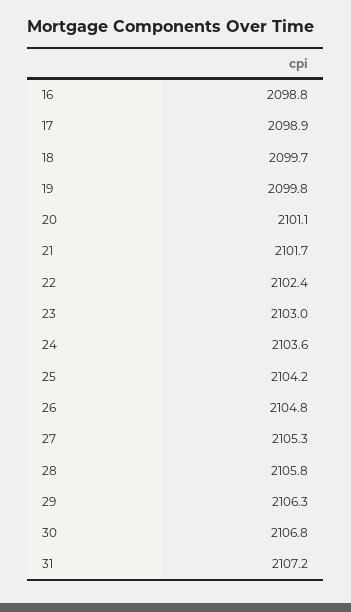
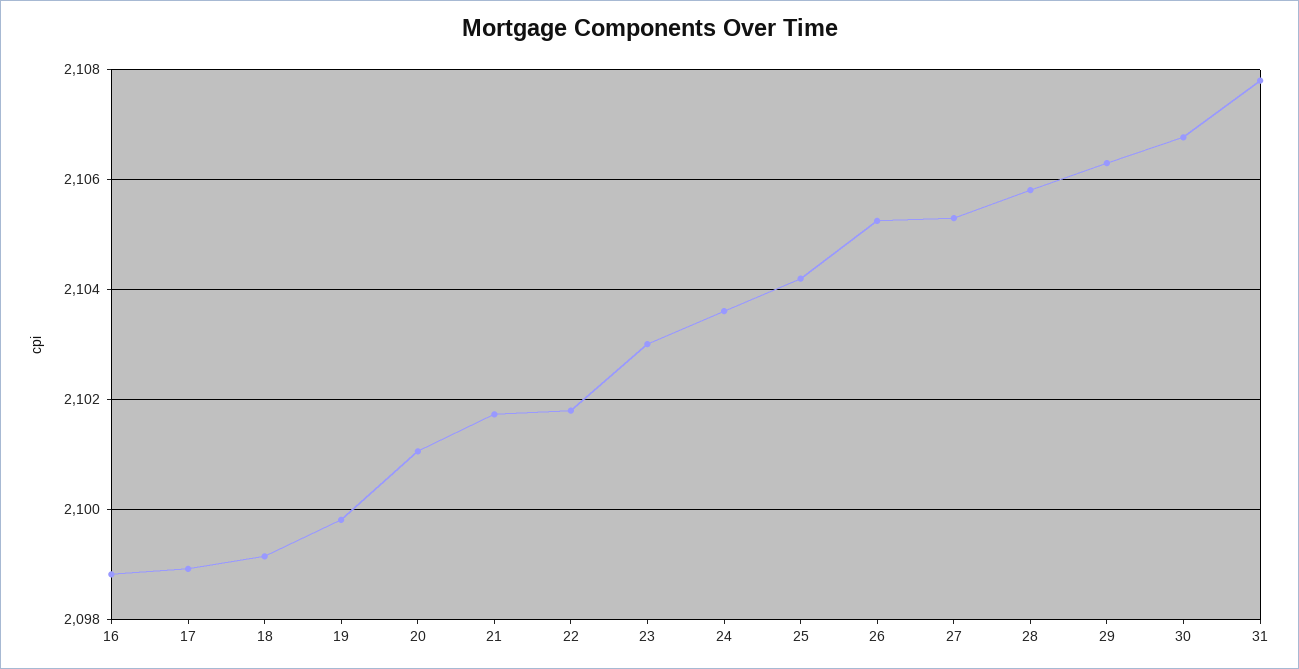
  {
    "16": 2098.8,
    "17": 2098.9,
-   "18": 2099.7,
+   "18": 2099.2,
    "19": 2099.8,
    "20": 2101.1,
    "21": 2101.7,
-   "22": 2102.4,
+   "22": 2101.8,
    "23": 2103,
    "24": 2103.6,
    "25": 2104.2,
-   "26": 2104.8,
+   "26": 2105.2,
    "27": 2105.3,
    "28": 2105.8,
    "29": 2106.3,
    "30": 2106.8,
-   "31": 2107.2
+   "31": 2107.8
  }

